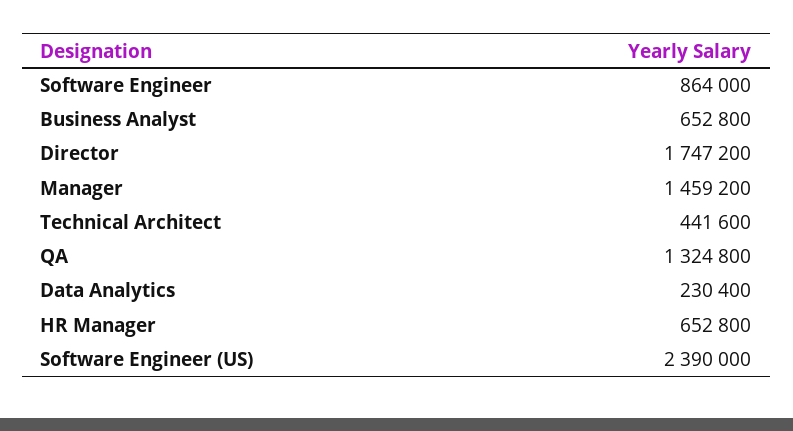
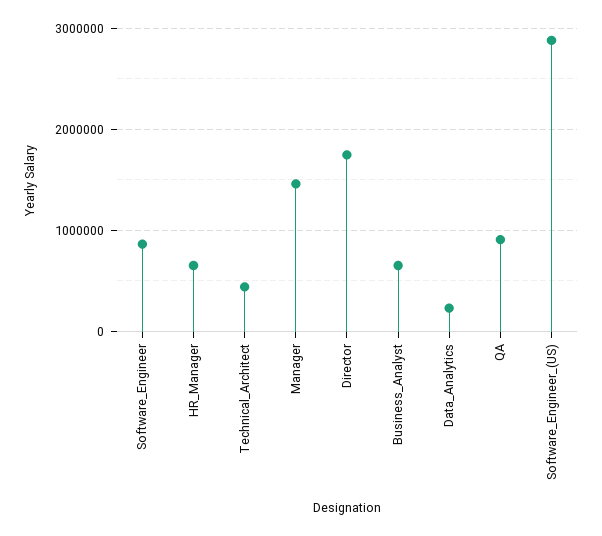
  {
    "Software Engineer": 864000,
    "Business Analyst": 652800,
    "Director": 1747200,
    "Manager": 1459200,
    "Technical Architect": 441600,
-   "QA": 1324800,
+   "QA": 900000,
    "Data Analytics": 230400,
    "HR Manager": 652800,
-   "Software Engineer (US)": 2390000
+   "Software Engineer (US)": 2900000
  }

